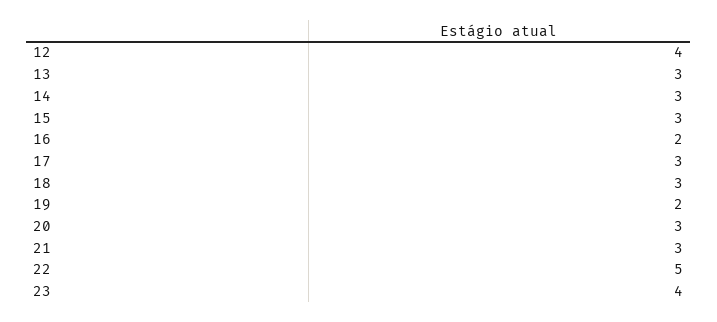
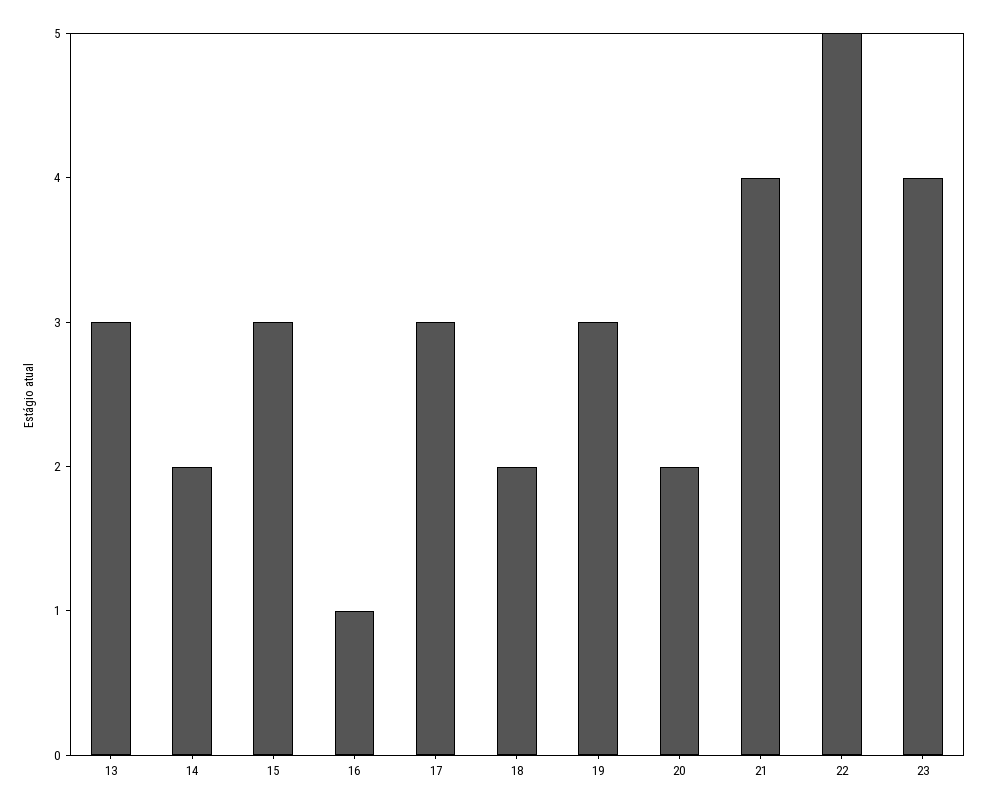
  {
-   "12": 4,
    "13": 3,
-   "14": 3,
+   "14": 2,
    "15": 3,
-   "16": 2,
+   "16": 1,
    "17": 3,
-   "18": 3,
+   "18": 2,
-   "19": 2,
+   "19": 3,
-   "20": 3,
+   "20": 2,
-   "21": 3,
+   "21": 4,
    "22": 5,
    "23": 4
  }

